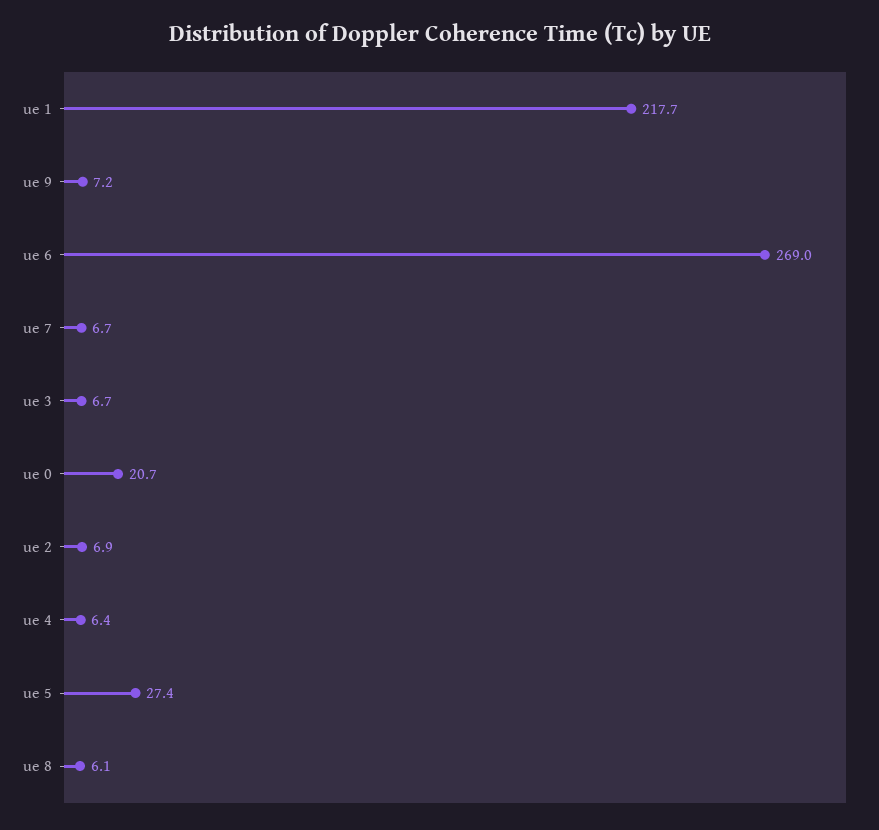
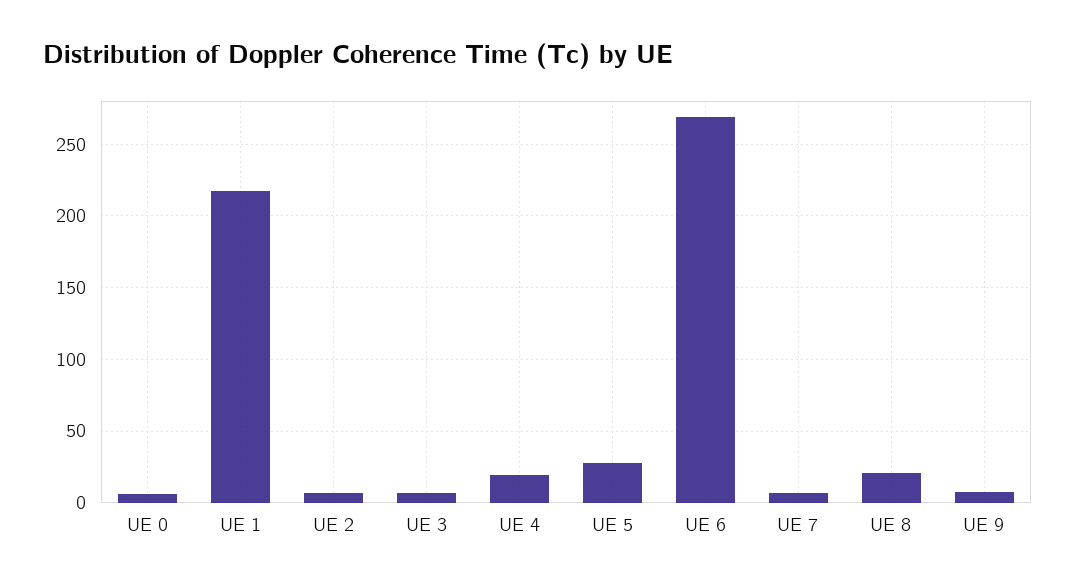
  {
    "ue 1": 217.7,
    "ue 9": 7.2,
    "ue 6": 269,
    "ue 7": 6.7,
    "ue 3": 6.7,
-   "ue 0": 20.7,
+   "ue 0": 5,
    "ue 2": 6.9,
-   "ue 4": 6.4,
+   "ue 4": 20,
    "ue 5": 27.4,
-   "ue 8": 6.1
+   "ue 8": 20
  }

